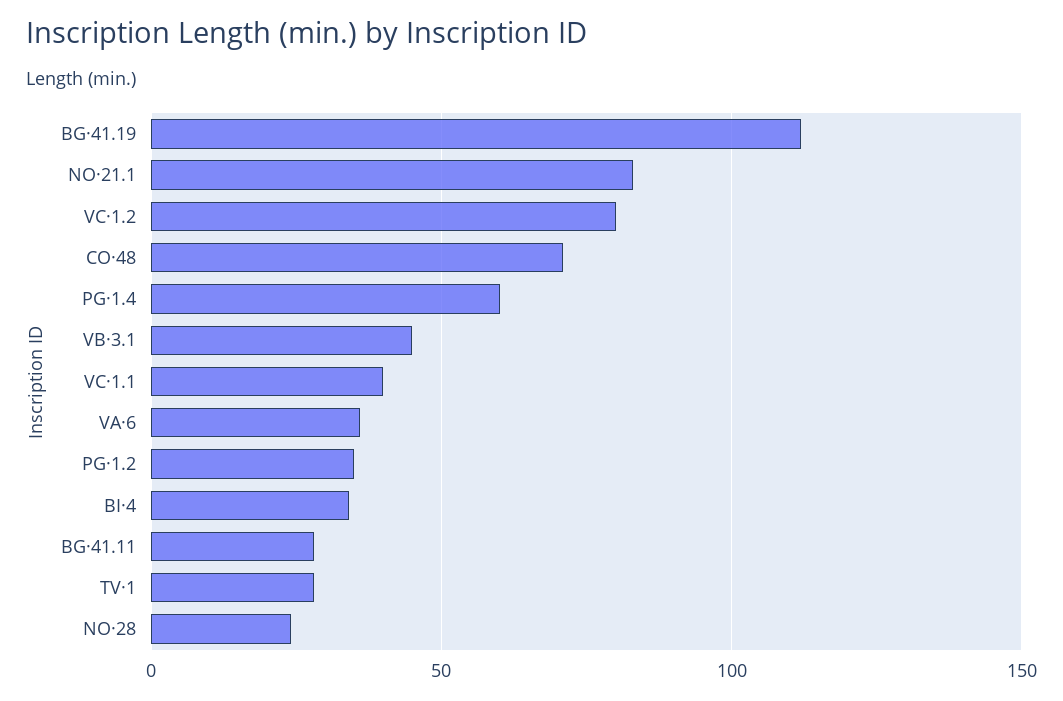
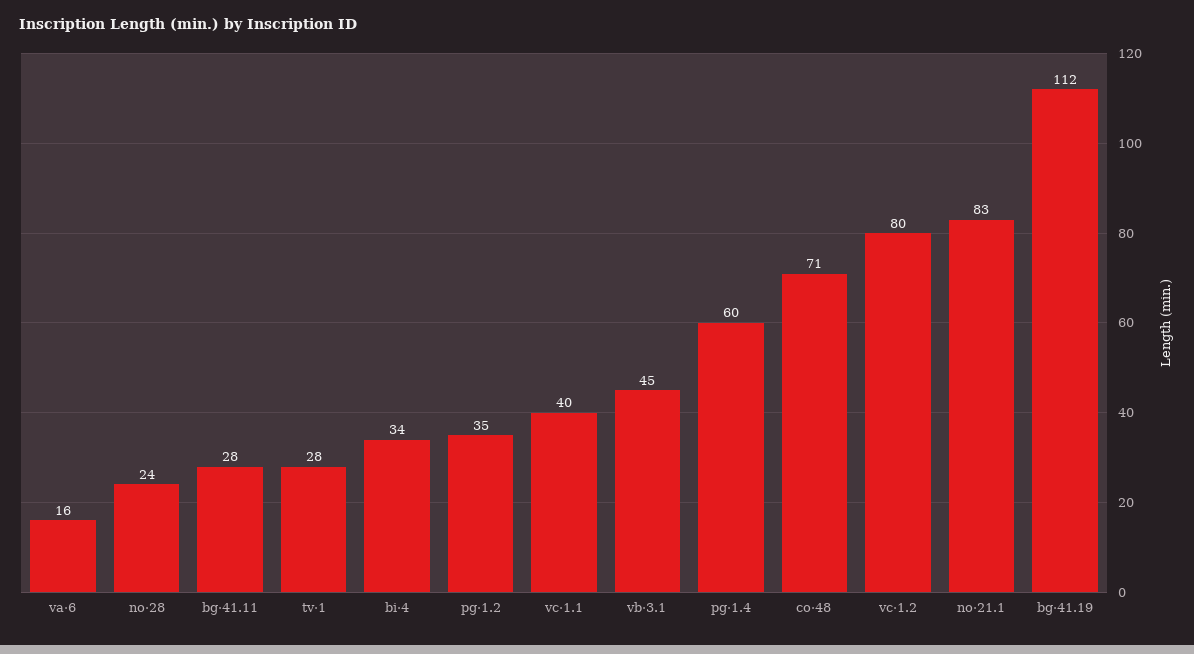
  {
    "BG·41.19": 112,
    "NO·21.1": 83,
    "VC·1.2": 80,
    "CO·48": 71,
    "PG·1.4": 60,
    "VB·3.1": 45,
    "VC·1.1": 40,
-   "VA·6": 35,
+   "VA·6": 16,
    "PG·1.2": 35,
    "BI·4": 34,
    "BG·41.11": 28,
    "TV·1": 28,
    "NO·28": 24
  }

